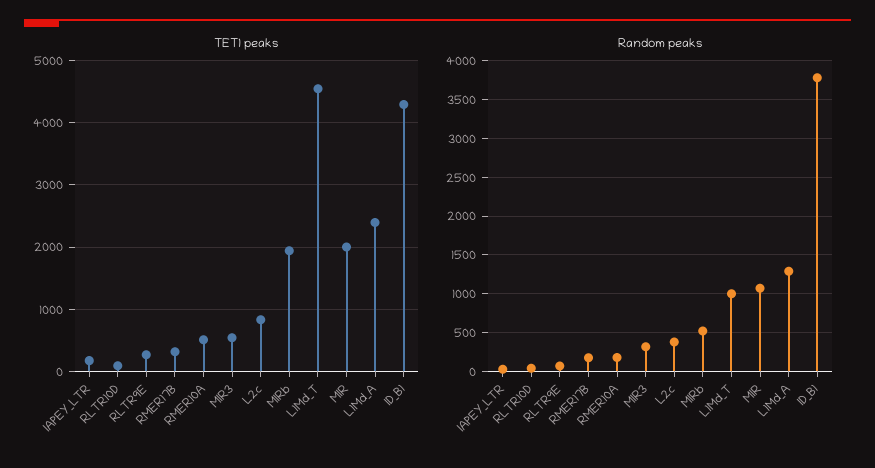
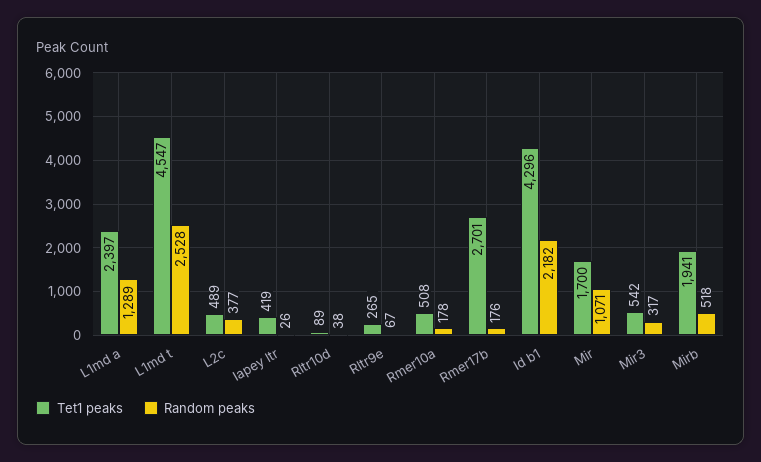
  {
    "TET1 peaks": {
-     "IAPEY_LTR": 200,
+     "IAPEY_LTR": 419,
      "RLTR10D": 89,
      "RLTR9E": 265,
-     "RMER17B": 300,
+     "RMER17B": 2701,
      "RMER10A": 508,
      "MIR3": 542,
-     "L2c": 800,
+     "L2c": 489,
      "MIRb": 1941,
      "L1Md_T": 4547,
-     "MIR": 2000,
+     "MIR": 1700,
      "L1Md_A": 2397,
      "ID_B1": 4296
    },
    "Random peaks": {
      "IAPEY_LTR": 26,
      "RLTR10D": 38,
      "RLTR9E": 67,
      "RMER17B": 176,
      "RMER10A": 178,
      "MIR3": 317,
      "L2c": 377,
      "MIRb": 518,
-     "L1Md_T": 1000,
+     "L1Md_T": 2528,
      "MIR": 1071,
      "L1Md_A": 1289,
-     "ID_B1": 3800
+     "ID_B1": 2182
    }
  }

